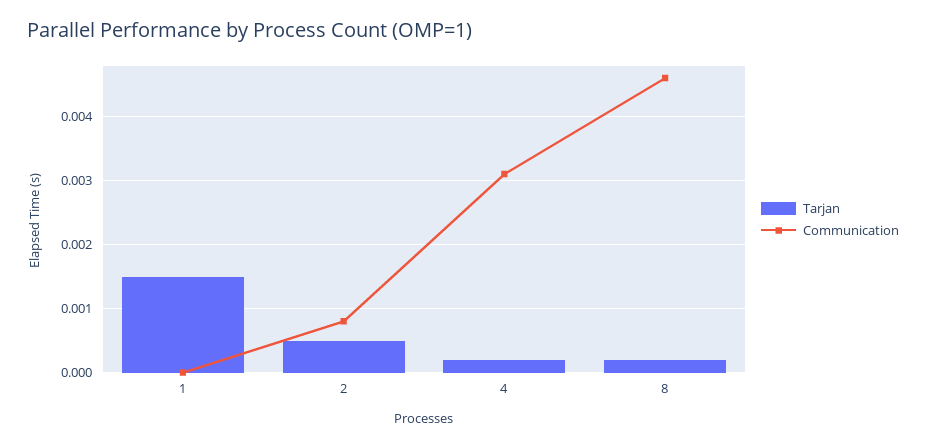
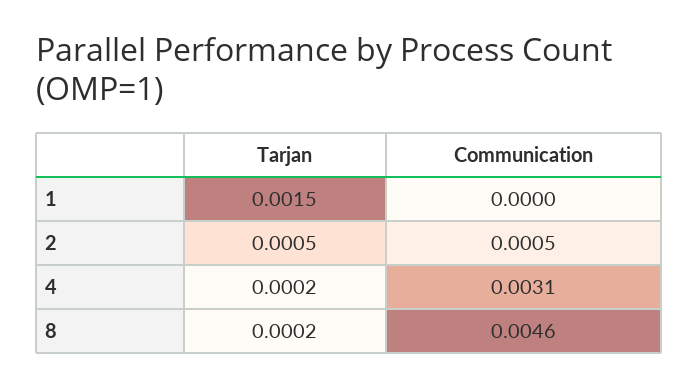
  {
    "Tarjan": {
      "1": 0.0015,
      "2": 0.0005,
      "4": 0.0002,
      "8": 0.0002
    },
    "Communication": {
      "1": 0,
-     "2": 0.0008,
+     "2": 0.0005,
      "4": 0.0031,
      "8": 0.0046
    }
  }

